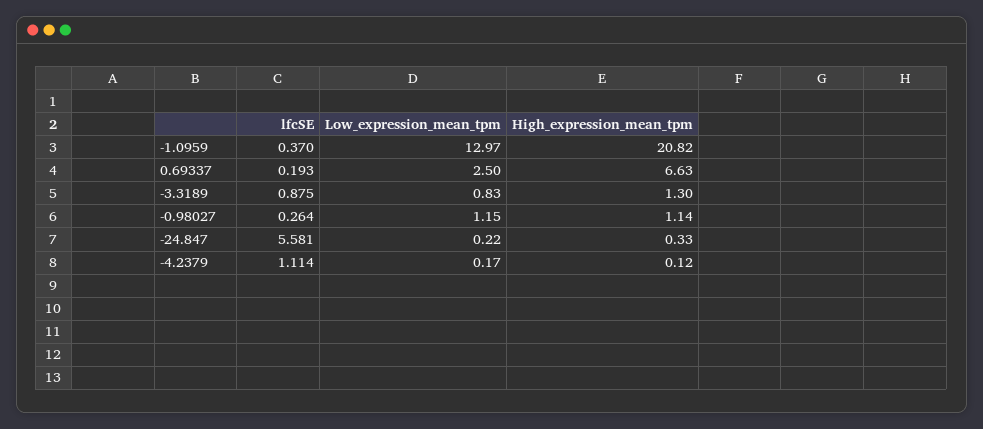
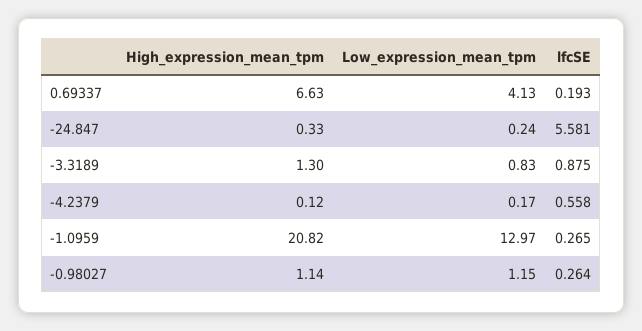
  {
    "lfcSE": {
-     "-1.0959": 0.37,
+     "-1.0959": 0.265,
      "0.69337": 0.193,
      "-3.3189": 0.875,
      "-0.98027": 0.264,
      "-24.847": 5.581,
-     "-4.2379": 1.114
+     "-4.2379": 0.558
    },
    "Low_expression_mean_tpm": {
      "-1.0959": 12.97,
-     "0.69337": 2.5,
+     "0.69337": 4.13,
      "-3.3189": 0.83,
      "-0.98027": 1.15,
-     "-24.847": 0.22,
+     "-24.847": 0.24,
      "-4.2379": 0.17
    },
    "High_expression_mean_tpm": {
      "-1.0959": 20.82,
      "0.69337": 6.63,
      "-3.3189": 1.3,
      "-0.98027": 1.14,
      "-24.847": 0.33,
      "-4.2379": 0.12
    }
  }

